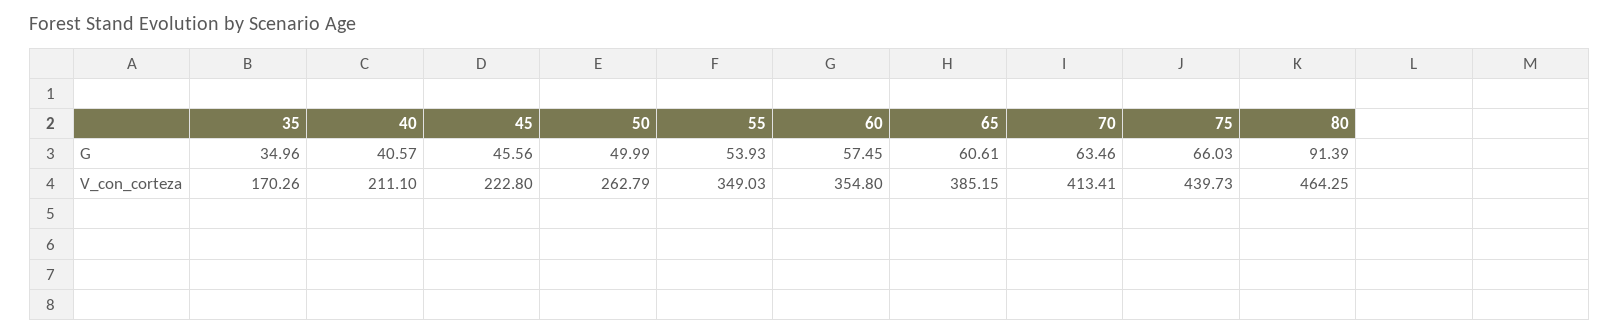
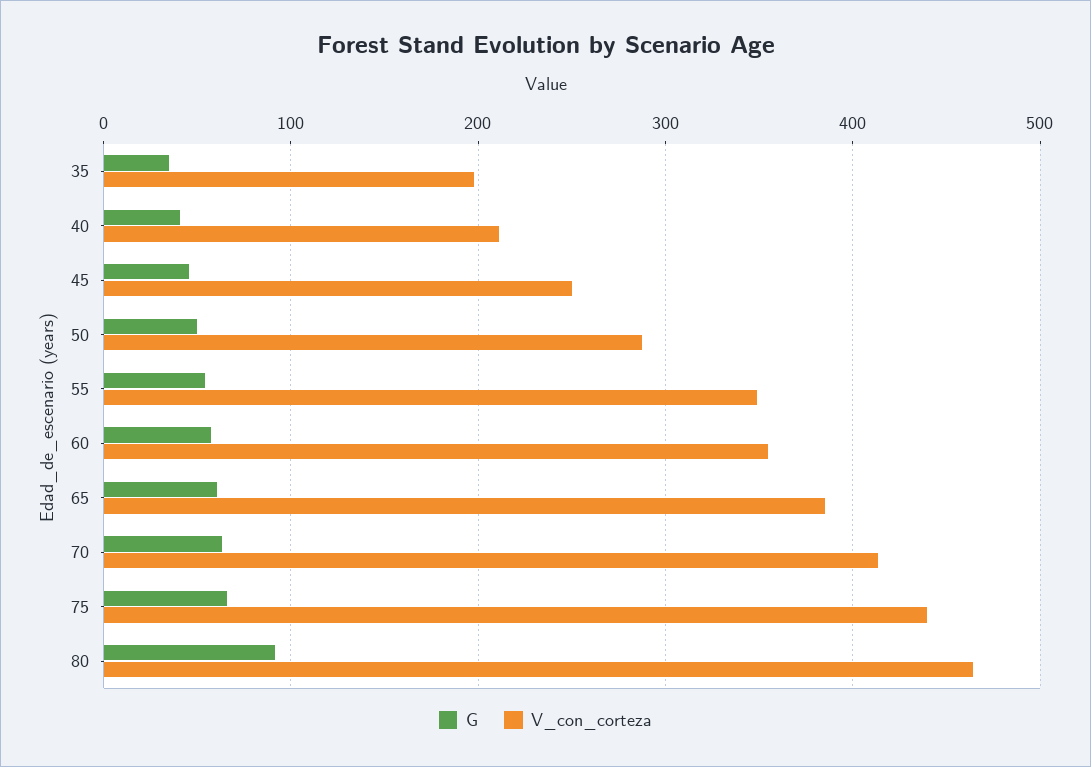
  {
    "G": {
      "35": 34.96,
      "40": 40.57,
      "45": 45.56,
      "50": 49.99,
      "55": 53.93,
      "60": 57.45,
      "65": 60.61,
      "70": 63.46,
      "75": 66.03,
      "80": 91.39
    },
    "V_con_corteza": {
-     "35": 170.26,
+     "35": 200,
      "40": 211.1,
-     "45": 222.8,
+     "45": 250,
-     "50": 262.79,
+     "50": 290,
      "55": 349.03,
      "60": 354.8,
      "65": 385.15,
      "70": 413.41,
      "75": 439.73,
      "80": 464.25
    }
  }

